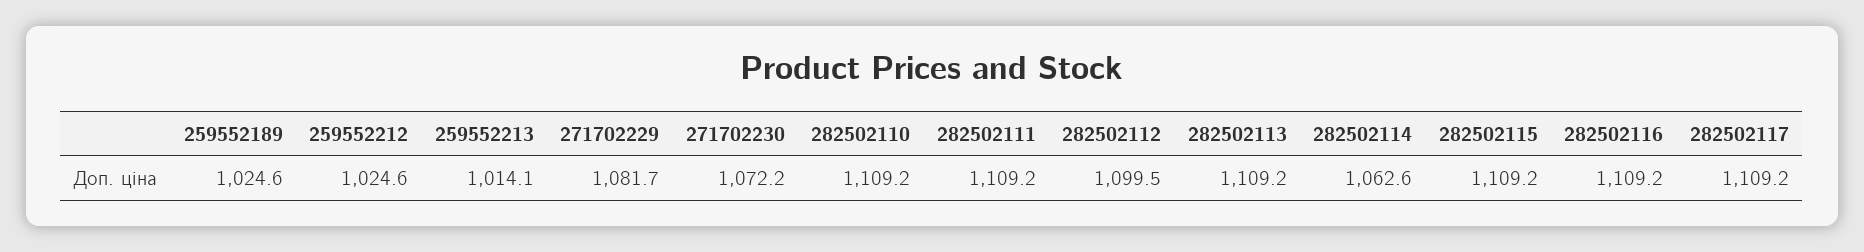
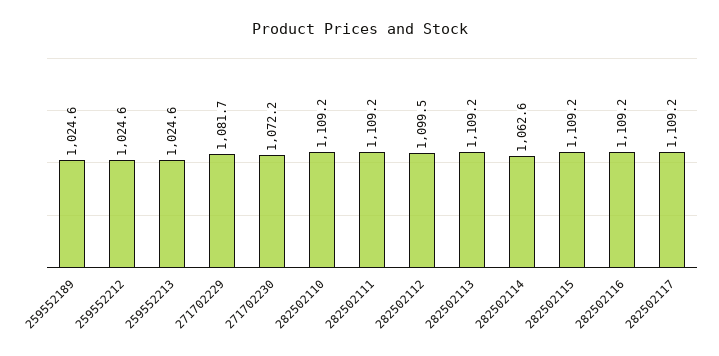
  {
    "259552189": 1024.6,
    "259552212": 1024.6,
-   "259552213": 1014.1,
+   "259552213": 1024.6,
    "271702229": 1081.7,
    "271702230": 1072.2,
    "282502110": 1109.2,
    "282502111": 1109.2,
    "282502112": 1099.5,
    "282502113": 1109.2,
    "282502114": 1062.6,
    "282502115": 1109.2,
    "282502116": 1109.2,
    "282502117": 1109.2
  }

